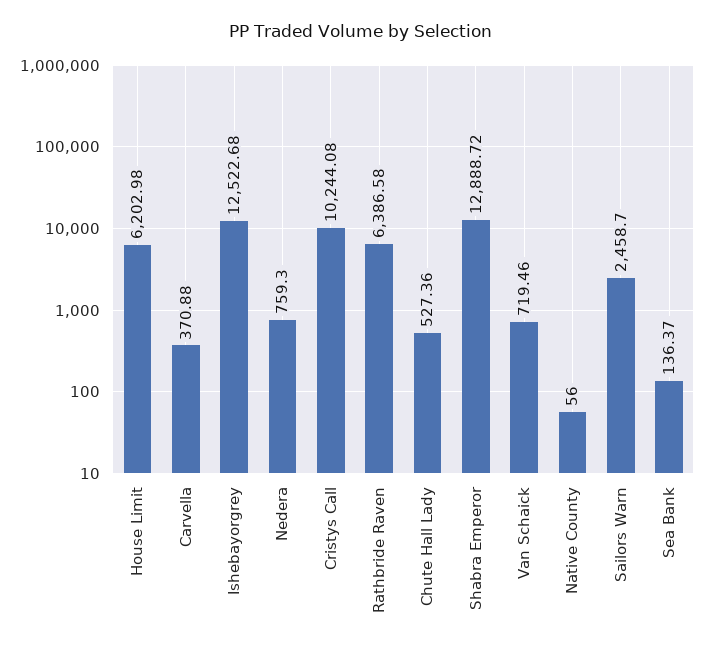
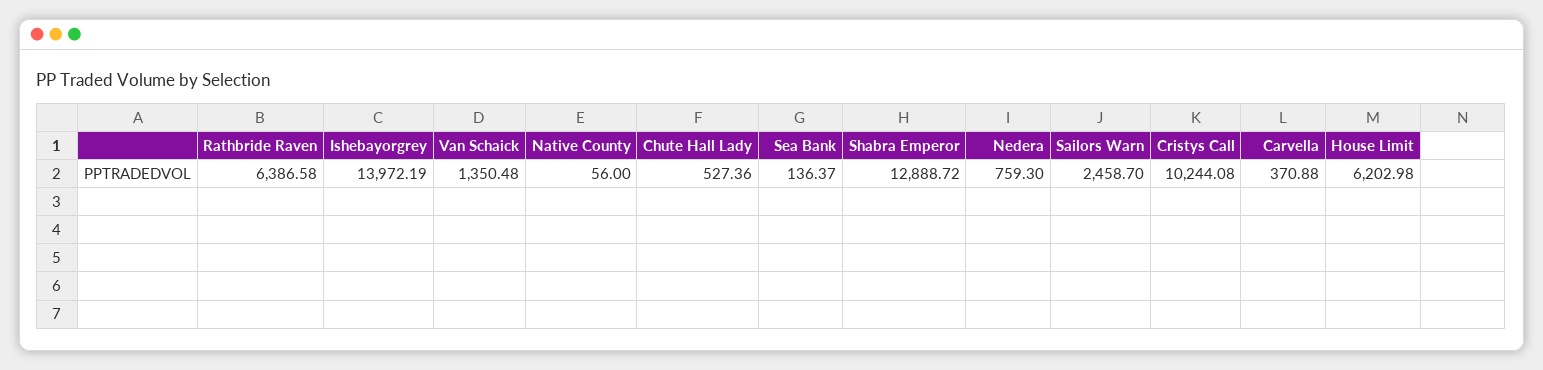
  {
    "House Limit": 6202.98,
    "Carvella": 370.88,
-   "Ishebayorgrey": 12522.68,
+   "Ishebayorgrey": 13972.19,
    "Nedera": 759.3,
    "Cristys Call": 10244.08,
    "Rathbride Raven": 6386.58,
    "Chute Hall Lady": 527.36,
    "Shabra Emperor": 12888.72,
-   "Van Schaick": 719.46,
+   "Van Schaick": 1350.48,
    "Native County": 56,
    "Sailors Warn": 2458.7,
    "Sea Bank": 136.37
  }

